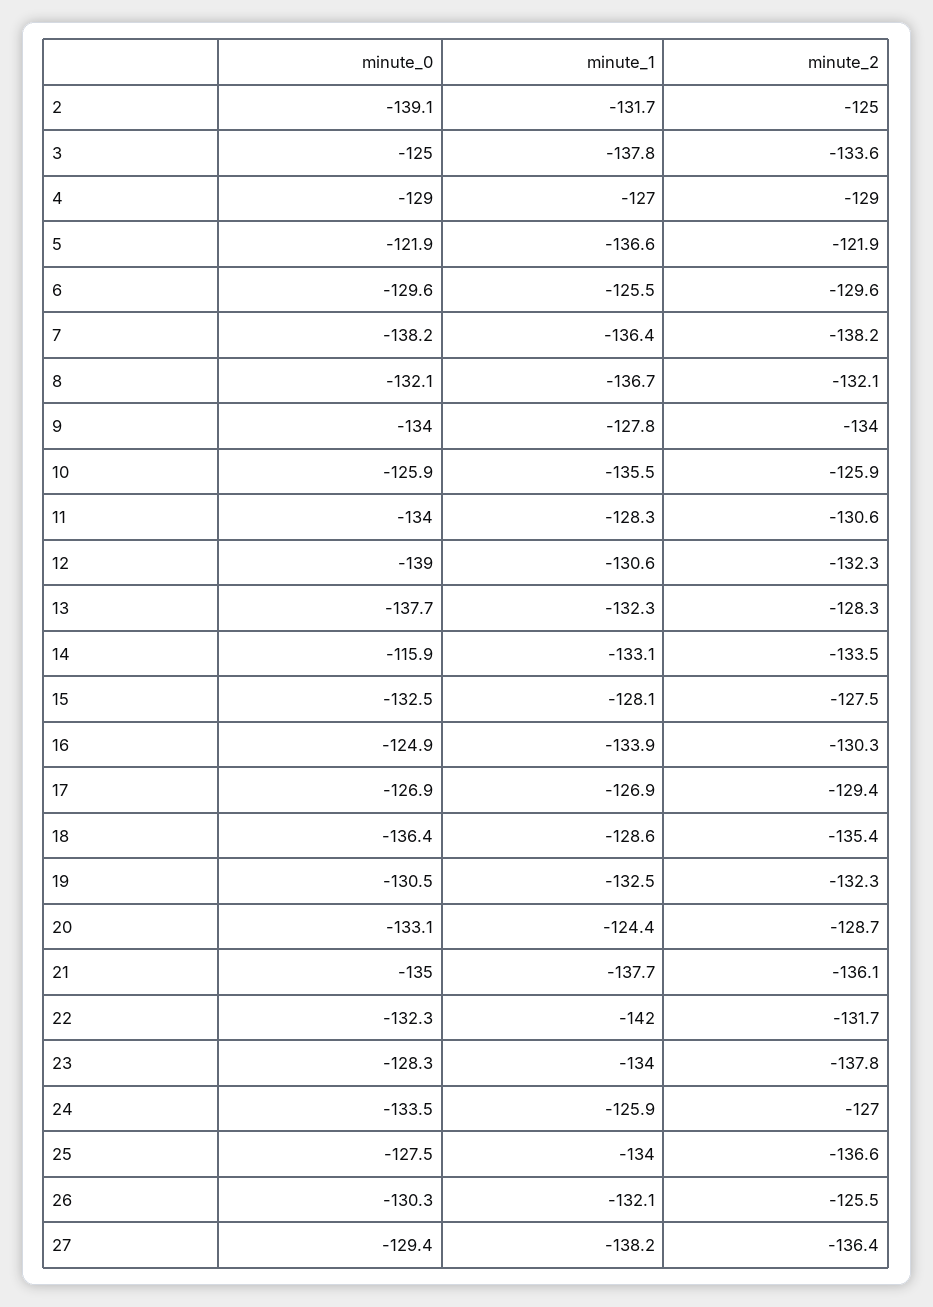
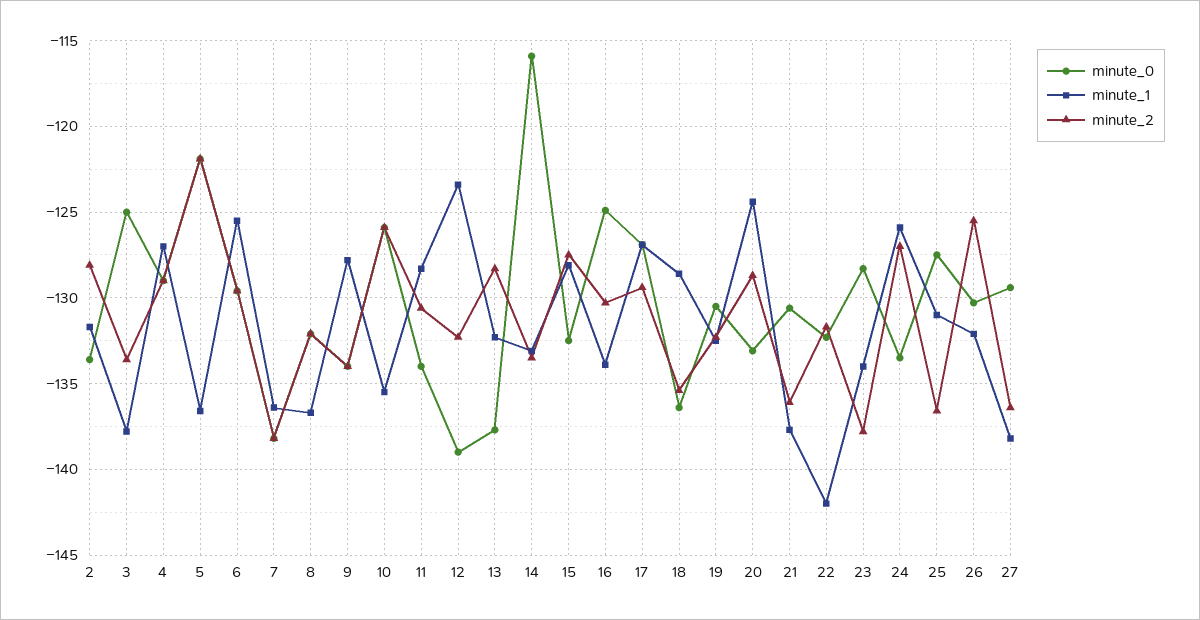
  {
    "minute_0": {
-     "2": -139.1,
+     "2": -133.5,
      "3": -125,
      "4": -129,
      "5": -121.9,
      "6": -129.6,
      "7": -138.2,
      "8": -132.1,
      "9": -134,
      "10": -125.9,
      "11": -134,
      "12": -139,
      "13": -137.7,
      "14": -115.9,
      "15": -132.5,
      "16": -124.9,
      "17": -126.9,
      "18": -136.4,
      "19": -130.5,
      "20": -133.1,
-     "21": -135,
+     "21": -130.5,
      "22": -132.3,
      "23": -128.3,
      "24": -133.5,
      "25": -127.5,
      "26": -130.3,
      "27": -129.4
    },
    "minute_1": {
      "2": -131.7,
      "3": -137.8,
      "4": -127,
      "5": -136.6,
      "6": -125.5,
      "7": -136.4,
      "8": -136.7,
      "9": -127.8,
      "10": -135.5,
      "11": -128.3,
-     "12": -130.6,
+     "12": -123.5,
      "13": -132.3,
      "14": -133.1,
      "15": -128.1,
      "16": -133.9,
      "17": -126.9,
      "18": -128.6,
      "19": -132.5,
      "20": -124.4,
      "21": -137.7,
      "22": -142,
      "23": -134,
      "24": -125.9,
-     "25": -134,
+     "25": -131,
      "26": -132.1,
      "27": -138.2
    },
    "minute_2": {
-     "2": -125,
+     "2": -128,
      "3": -133.6,
      "4": -129,
      "5": -121.9,
      "6": -129.6,
      "7": -138.2,
      "8": -132.1,
      "9": -134,
      "10": -125.9,
      "11": -130.6,
      "12": -132.3,
      "13": -128.3,
      "14": -133.5,
      "15": -127.5,
      "16": -130.3,
      "17": -129.4,
      "18": -135.4,
      "19": -132.3,
      "20": -128.7,
      "21": -136.1,
      "22": -131.7,
      "23": -137.8,
      "24": -127,
      "25": -136.6,
      "26": -125.5,
      "27": -136.4
    }
  }

